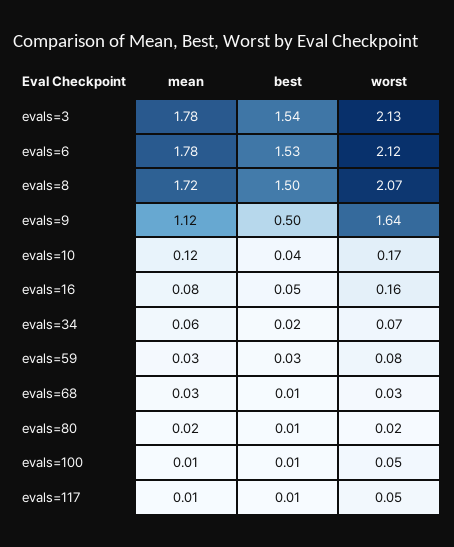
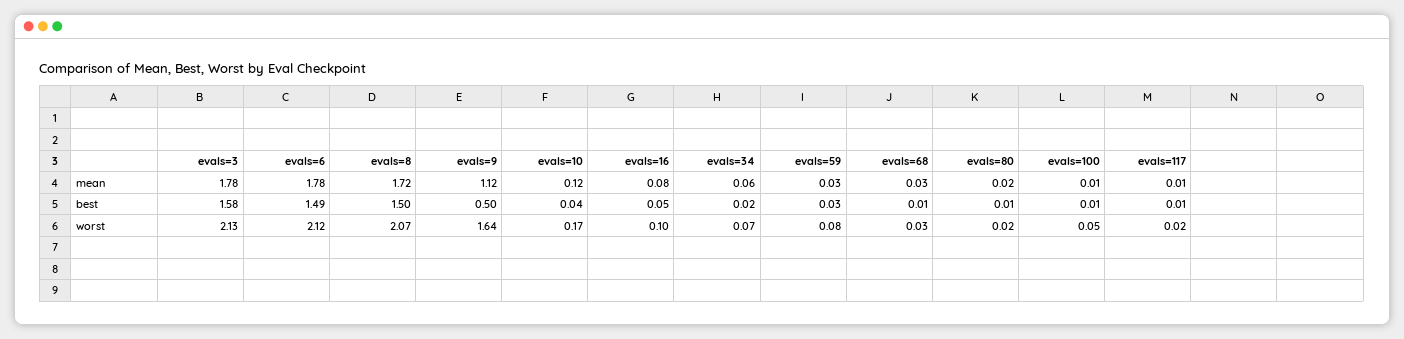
  {
    "mean": {
      "evals=3": 1.78,
      "evals=6": 1.78,
      "evals=8": 1.72,
      "evals=9": 1.12,
      "evals=10": 0.12,
      "evals=16": 0.08,
      "evals=34": 0.06,
      "evals=59": 0.03,
      "evals=68": 0.03,
      "evals=80": 0.02,
      "evals=100": 0.01,
      "evals=117": 0.01
    },
    "best": {
-     "evals=3": 1.54,
+     "evals=3": 1.58,
-     "evals=6": 1.53,
+     "evals=6": 1.49,
      "evals=8": 1.5,
      "evals=9": 0.5,
      "evals=10": 0.04,
      "evals=16": 0.05,
      "evals=34": 0.02,
      "evals=59": 0.03,
      "evals=68": 0.01,
      "evals=80": 0.01,
      "evals=100": 0.01,
      "evals=117": 0.01
    },
    "worst": {
      "evals=3": 2.13,
      "evals=6": 2.12,
      "evals=8": 2.07,
      "evals=9": 1.64,
      "evals=10": 0.17,
-     "evals=16": 0.16,
+     "evals=16": 0.1,
      "evals=34": 0.07,
      "evals=59": 0.08,
      "evals=68": 0.03,
      "evals=80": 0.02,
      "evals=100": 0.05,
-     "evals=117": 0.05
+     "evals=117": 0.02
    }
  }

